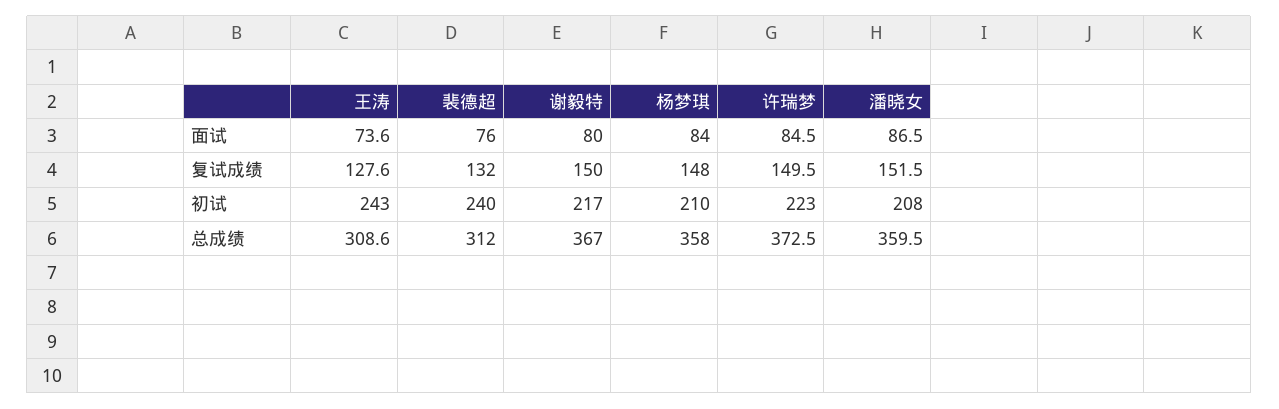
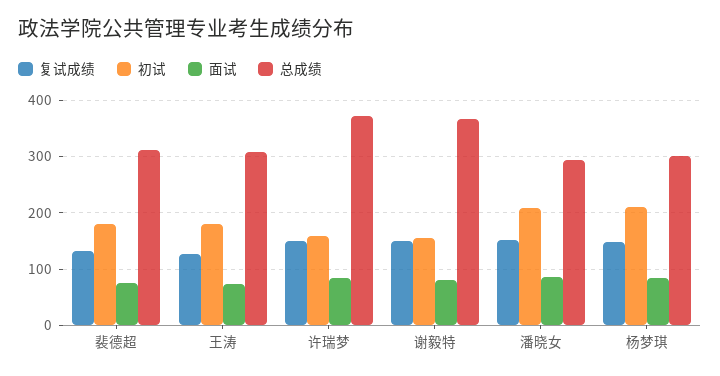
  {
    "面试": {
      "王涛": 73.6,
      "裴德超": 76,
      "谢毅特": 80,
      "杨梦琪": 84,
      "许瑞梦": 84.5,
      "潘晓女": 86.5
    },
    "复试成绩": {
      "王涛": 127.6,
      "裴德超": 132,
      "谢毅特": 150,
      "杨梦琪": 148,
      "许瑞梦": 149.5,
      "潘晓女": 151.5
    },
    "初试": {
-     "王涛": 243,
+     "王涛": 180,
-     "裴德超": 240,
+     "裴德超": 180,
-     "谢毅特": 217,
+     "谢毅特": 160,
      "杨梦琪": 210,
-     "许瑞梦": 223,
+     "许瑞梦": 160,
      "潘晓女": 208
    },
    "总成绩": {
      "王涛": 308.6,
      "裴德超": 312,
      "谢毅特": 367,
-     "杨梦琪": 358,
+     "杨梦琪": 300,
      "许瑞梦": 372.5,
-     "潘晓女": 359.5
+     "潘晓女": 300
    }
  }

